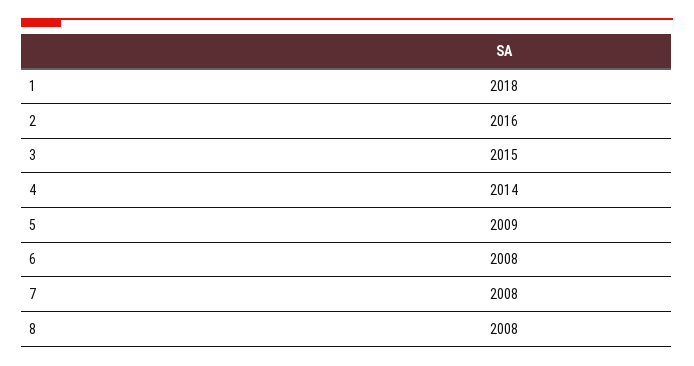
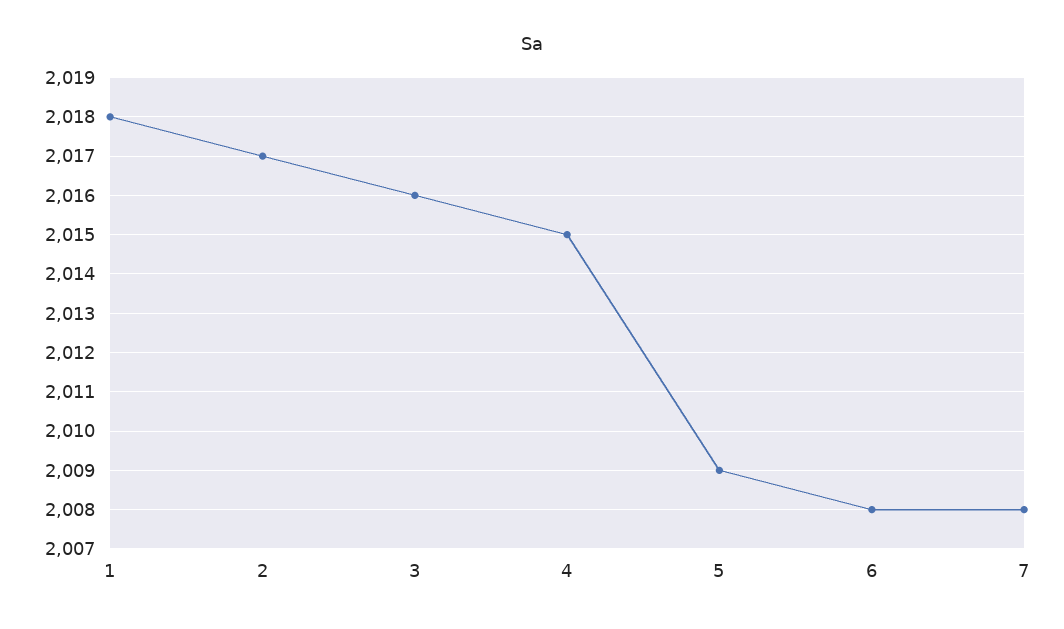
  {
    "1": 2018,
-   "2": 2016,
+   "2": 2017,
-   "3": 2015,
+   "3": 2016,
-   "4": 2014,
+   "4": 2015,
    "5": 2009,
    "6": 2008,
-   "7": 2008,
+   "7": 2008
-   "8": 2008
  }

